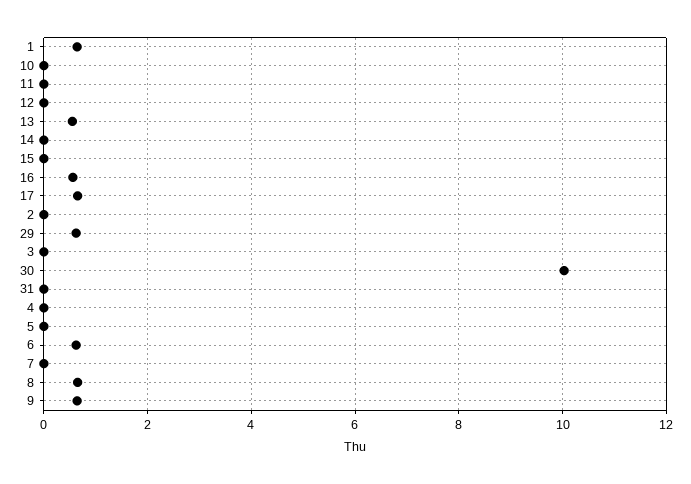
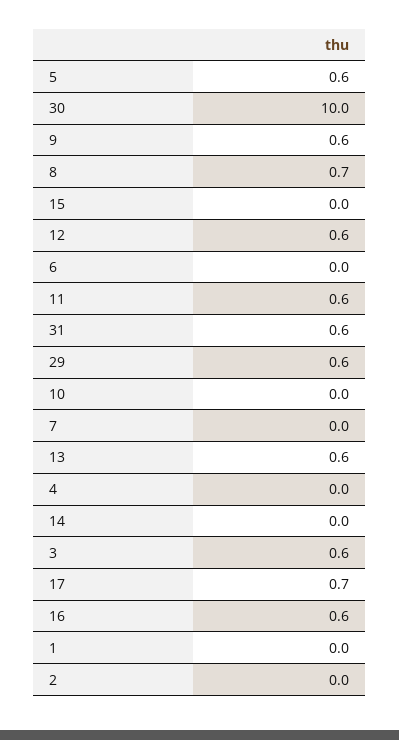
  {
-   "1": 0.6,
+   "1": 0,
    "10": 0,
-   "11": 0,
+   "11": 0.6,
-   "12": 0,
+   "12": 0.6,
    "13": 0.6,
    "14": 0,
    "15": 0,
    "16": 0.6,
    "17": 0.7,
    "2": 0,
    "29": 0.6,
-   "3": 0,
+   "3": 0.6,
    "30": 10,
-   "31": 0,
+   "31": 0.6,
    "4": 0,
-   "5": 0,
+   "5": 0.6,
-   "6": 0.6,
+   "6": 0,
    "7": 0,
    "8": 0.7,
    "9": 0.6
  }

